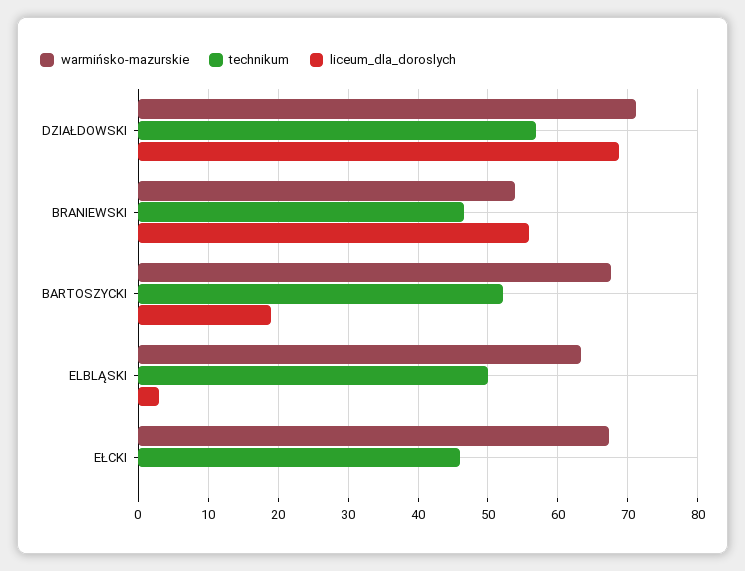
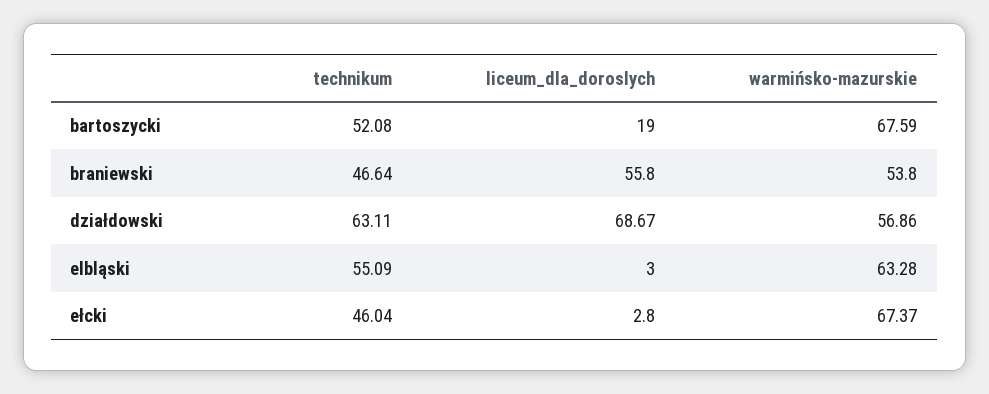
  {
    "warmińsko-mazurskie": {
-     "DZIAŁDOWSKI": 71,
+     "DZIAŁDOWSKI": 56.86,
      "BRANIEWSKI": 53.8,
      "BARTOSZYCKI": 67.59,
      "ELBLĄSKI": 63.28,
      "EŁCKI": 67.37
    },
    "technikum": {
-     "DZIAŁDOWSKI": 57,
+     "DZIAŁDOWSKI": 63.11,
      "BRANIEWSKI": 46.64,
      "BARTOSZYCKI": 52.08,
-     "ELBLĄSKI": 50,
+     "ELBLĄSKI": 55.09,
      "EŁCKI": 46.04
    },
    "liceum_dla_doroslych": {
      "DZIAŁDOWSKI": 68.67,
      "BRANIEWSKI": 55.8,
      "BARTOSZYCKI": 19,
      "ELBLĄSKI": 3,
-     "EŁCKI": 0
+     "EŁCKI": 2.8
    }
  }

